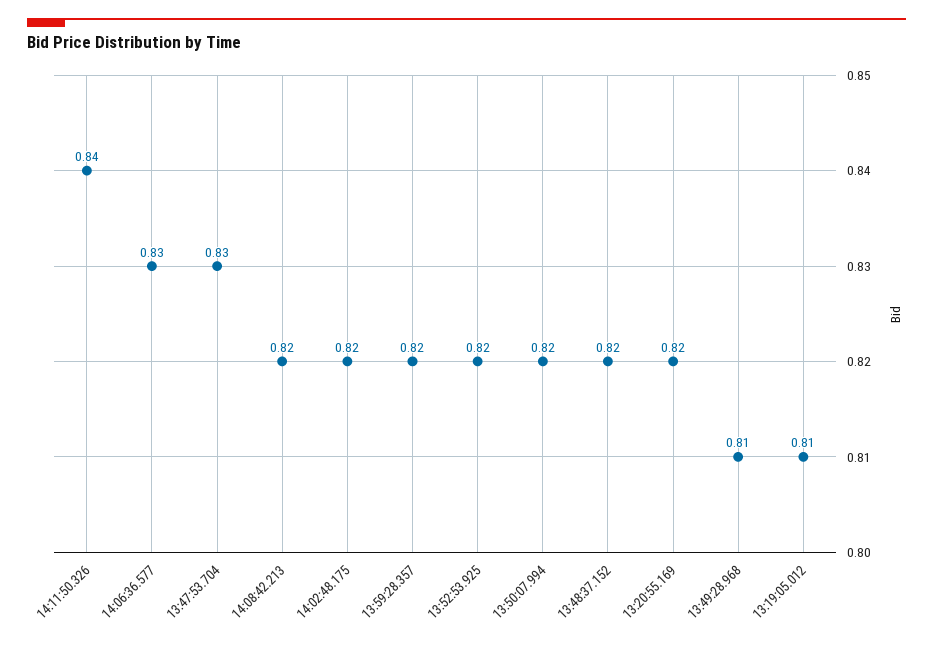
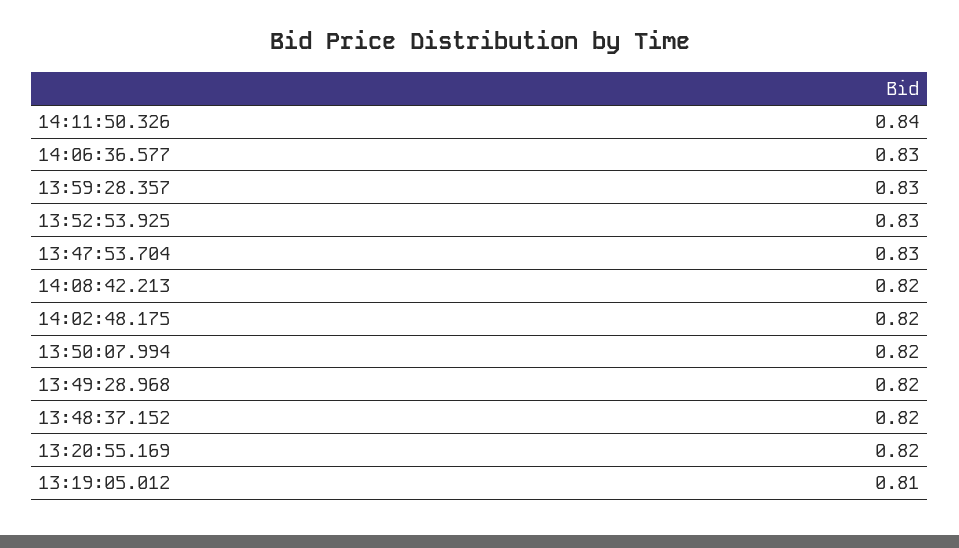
  {
    "14:11:50.326": 0.84,
    "14:06:36.577": 0.83,
    "13:47:53.704": 0.83,
    "14:08:42.213": 0.82,
    "14:02:48.175": 0.82,
-   "13:59:28.357": 0.82,
+   "13:59:28.357": 0.83,
-   "13:52:53.925": 0.82,
+   "13:52:53.925": 0.83,
    "13:50:07.994": 0.82,
    "13:48:37.152": 0.82,
    "13:20:55.169": 0.82,
-   "13:49:28.968": 0.81,
+   "13:49:28.968": 0.82,
    "13:19:05.012": 0.81
  }

